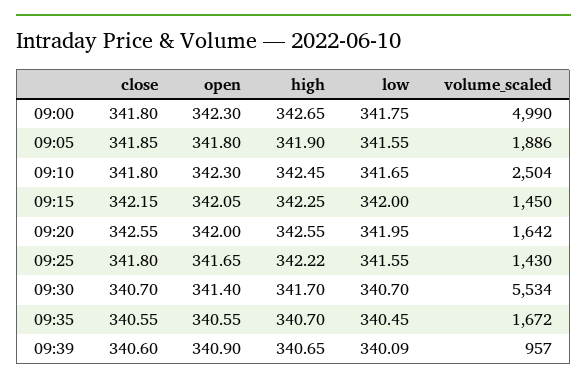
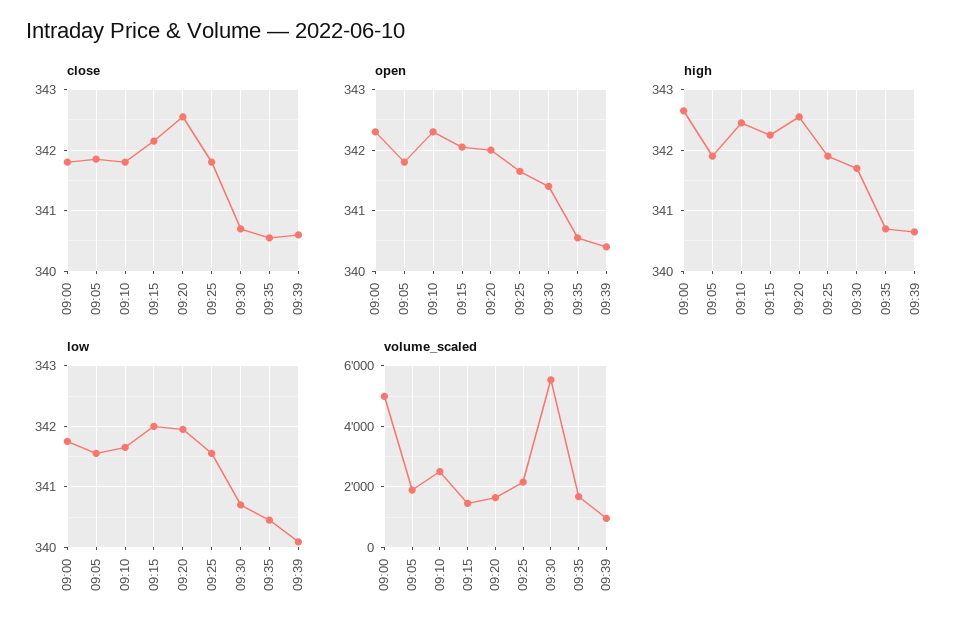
  {
    "close": {
      "09:00": 341.8,
      "09:05": 341.85,
      "09:10": 341.8,
      "09:15": 342.15,
      "09:20": 342.55,
      "09:25": 341.8,
      "09:30": 340.7,
      "09:35": 340.55,
      "09:39": 340.6
    },
    "open": {
      "09:00": 342.3,
      "09:05": 341.8,
      "09:10": 342.3,
      "09:15": 342.05,
      "09:20": 342,
      "09:25": 341.65,
      "09:30": 341.4,
      "09:35": 340.55,
-     "09:39": 340.9
+     "09:39": 340.4
    },
    "high": {
      "09:00": 342.65,
      "09:05": 341.9,
      "09:10": 342.45,
      "09:15": 342.25,
      "09:20": 342.55,
-     "09:25": 342.22,
+     "09:25": 341.9,
      "09:30": 341.7,
      "09:35": 340.7,
      "09:39": 340.65
    },
    "low": {
      "09:00": 341.75,
      "09:05": 341.55,
      "09:10": 341.65,
      "09:15": 342,
      "09:20": 341.95,
      "09:25": 341.55,
      "09:30": 340.7,
      "09:35": 340.45,
      "09:39": 340.09
    },
    "volume_scaled": {
      "09:00": 4990,
      "09:05": 1886,
      "09:10": 2504,
      "09:15": 1450,
      "09:20": 1642,
-     "09:25": 1430,
+     "09:25": 2200,
      "09:30": 5534,
      "09:35": 1672,
      "09:39": 957
    }
  }

